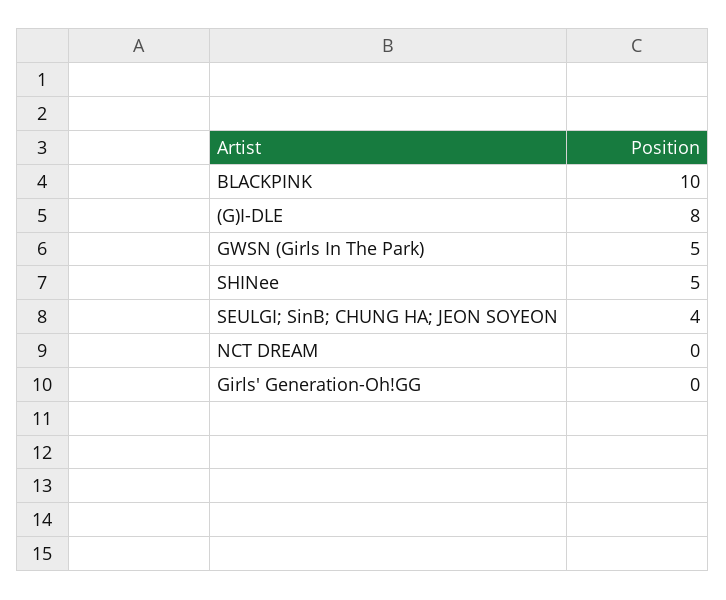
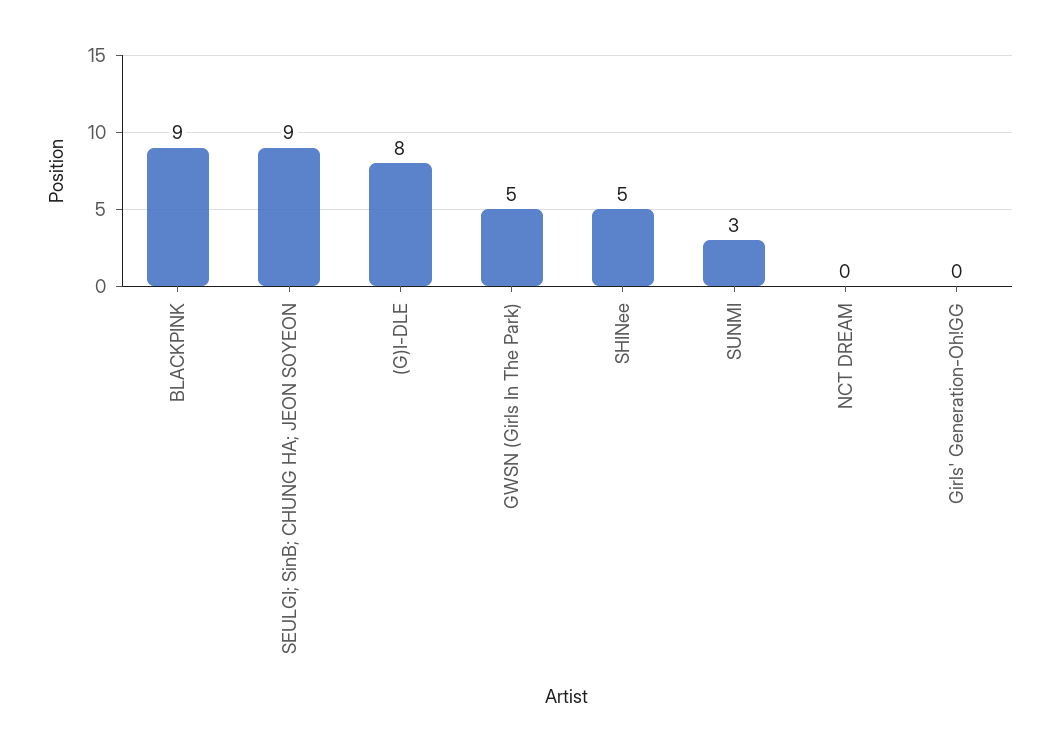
  {
-   "BLACKPINK": 10,
+   "BLACKPINK": 9,
    "(G)I-DLE": 8,
    "GWSN (Girls In The Park)": 5,
    "SHINee": 5,
-   "SEULGI; SinB; CHUNG HA; JEON SOYEON": 4,
+   "SEULGI; SinB; CHUNG HA; JEON SOYEON": 9,
    "NCT DREAM": 0,
-   "Girls' Generation-Oh!GG": 0
+   "Girls' Generation-Oh!GG": 0,
+   "SUNMI": 3
  }

